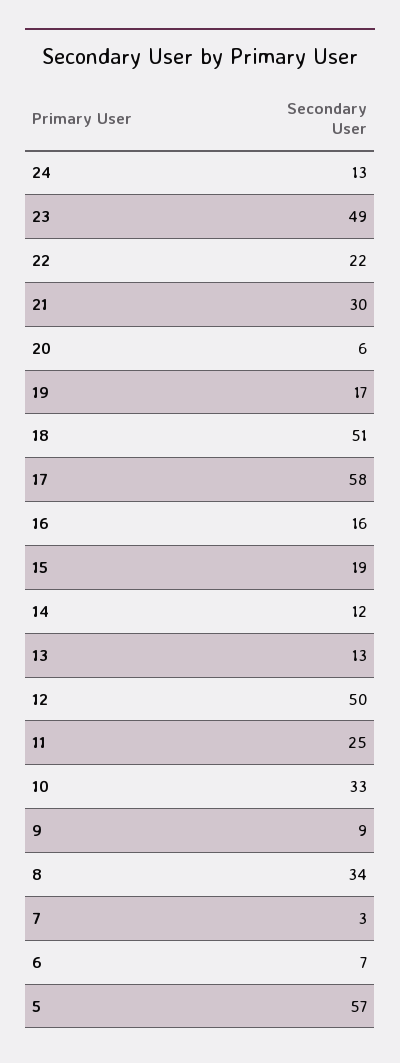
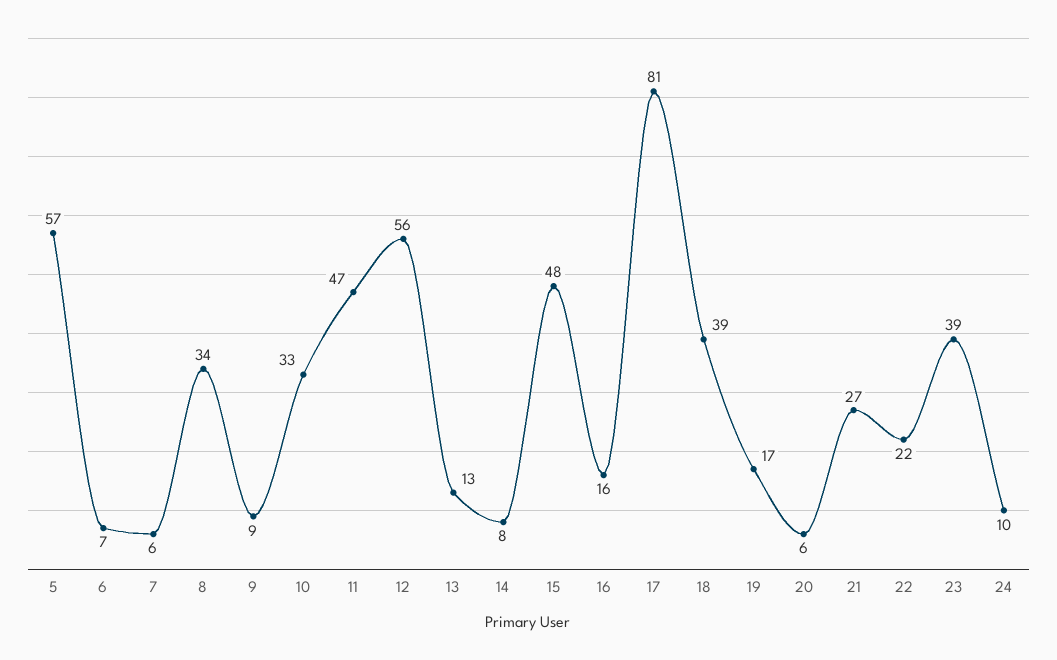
  {
-   "24": 13,
+   "24": 10,
-   "23": 49,
+   "23": 39,
    "22": 22,
-   "21": 30,
+   "21": 27,
    "20": 6,
    "19": 17,
-   "18": 51,
+   "18": 39,
-   "17": 58,
+   "17": 81,
    "16": 16,
-   "15": 19,
+   "15": 48,
-   "14": 12,
+   "14": 8,
    "13": 13,
-   "12": 50,
+   "12": 56,
-   "11": 25,
+   "11": 47,
    "10": 33,
    "9": 9,
    "8": 34,
-   "7": 3,
+   "7": 6,
    "6": 7,
    "5": 57
  }

